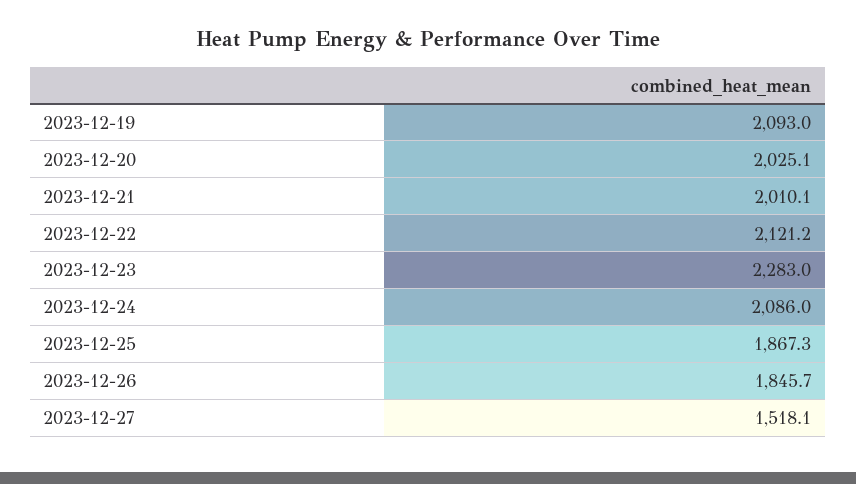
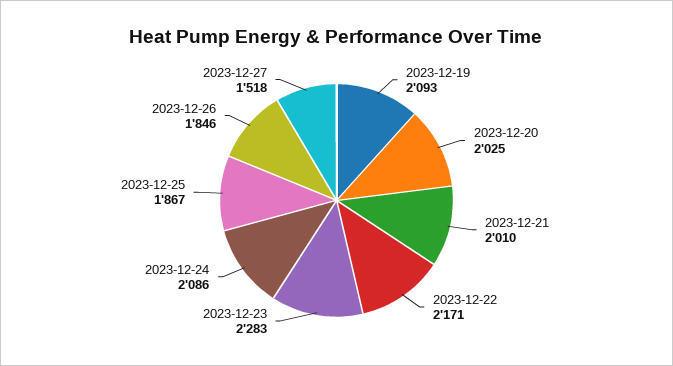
  {
    "2023-12-19": 2093,
    "2023-12-20": 2025.1,
    "2023-12-21": 2010.1,
-   "2023-12-22": 2121.2,
+   "2023-12-22": 2171,
    "2023-12-23": 2283,
    "2023-12-24": 2086,
    "2023-12-25": 1867.3,
    "2023-12-26": 1845.7,
    "2023-12-27": 1518.1
  }

